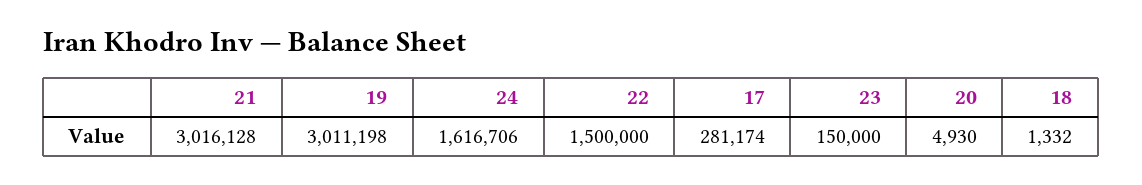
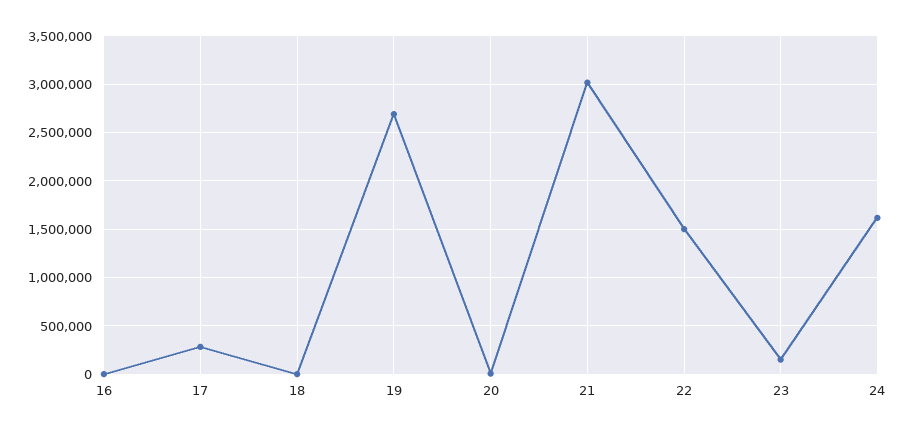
  {
    "21": 3016128,
-   "19": 3011198,
+   "19": 2700000,
    "24": 1616706,
    "22": 1500000,
    "17": 281174,
    "23": 150000,
    "20": 4930,
-   "18": 1332
+   "18": 1332,
+   "16": 0
  }

